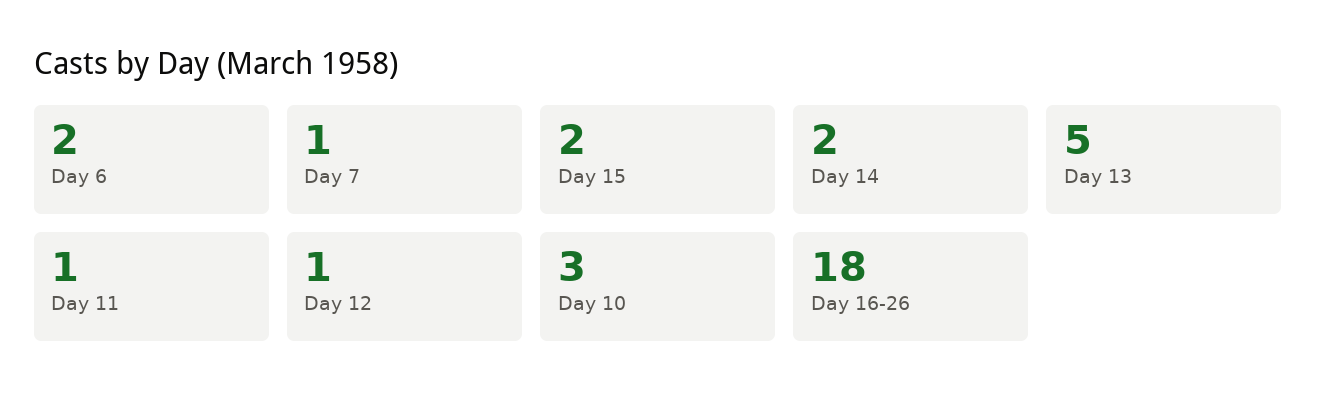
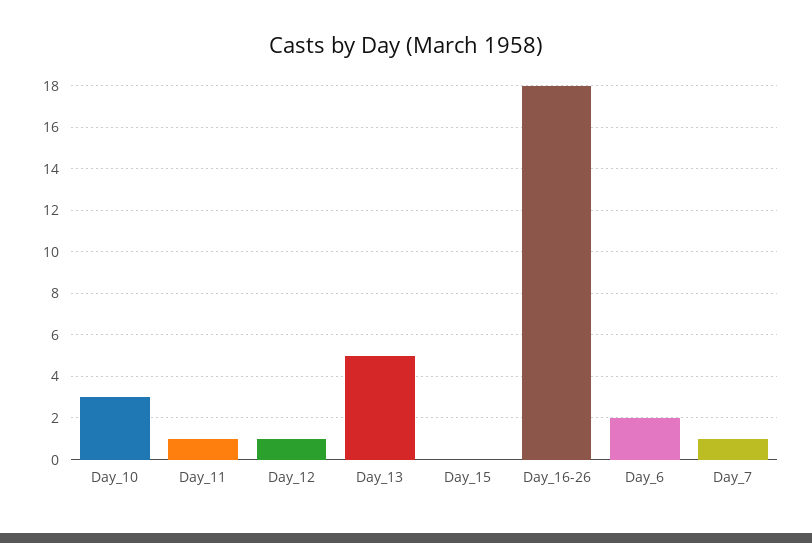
  {
    "Day 6": 2,
    "Day 7": 1,
-   "Day 15": 2,
+   "Day 15": 0,
-   "Day 14": 2,
    "Day 13": 5,
    "Day 11": 1,
    "Day 12": 1,
    "Day 10": 3,
    "Day 16-26": 18
  }

